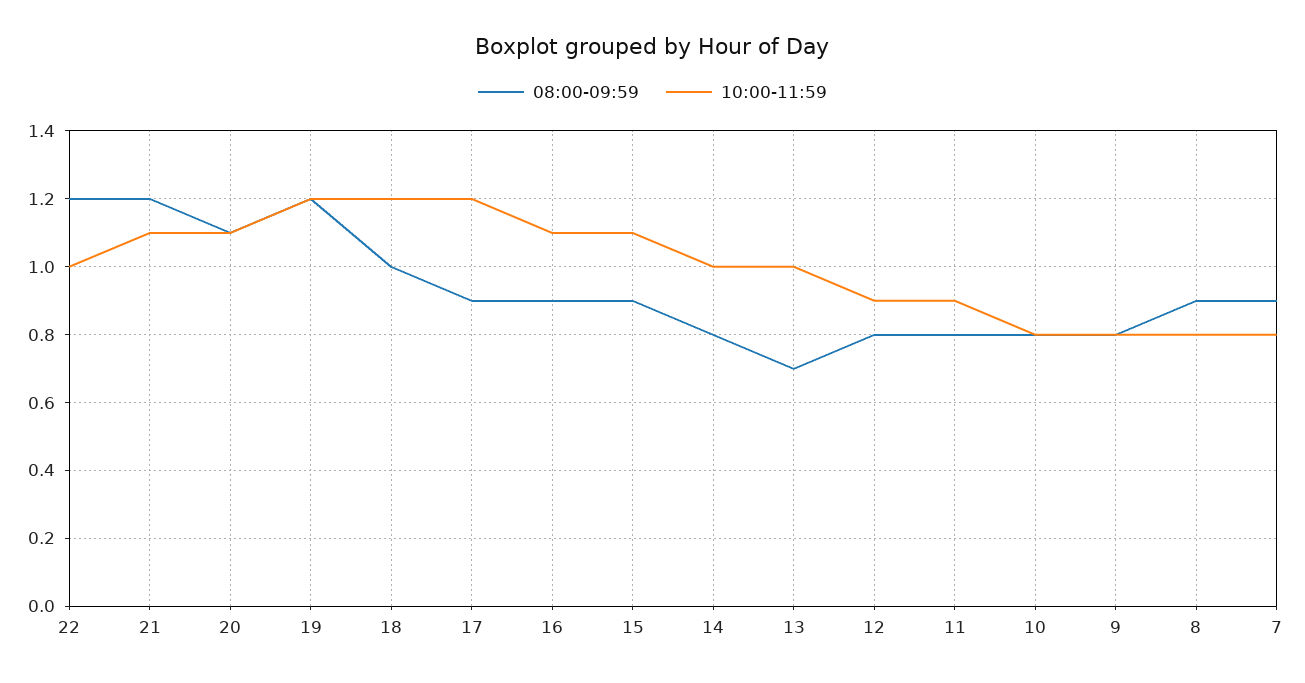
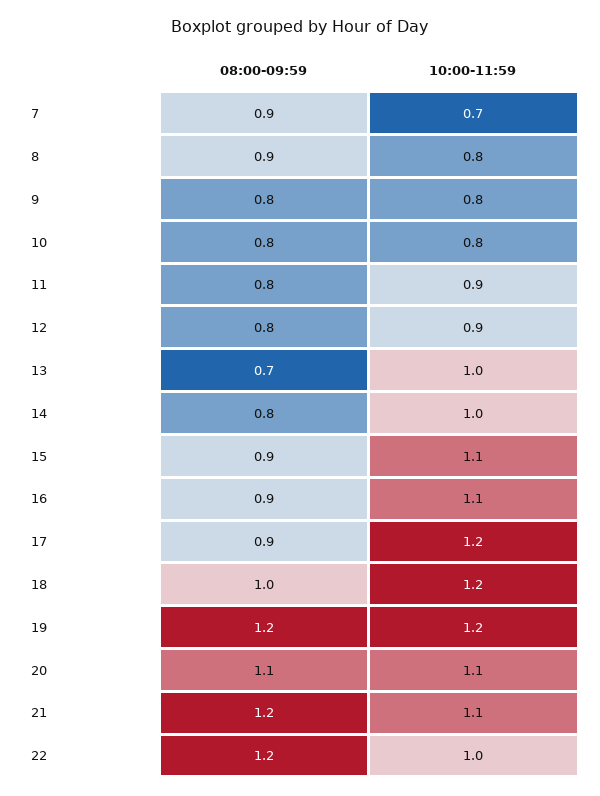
  {
    "08:00-09:59": {
      "22": 1.2,
      "21": 1.2,
      "20": 1.1,
      "19": 1.2,
      "18": 1,
      "17": 0.9,
      "16": 0.9,
      "15": 0.9,
      "14": 0.8,
      "13": 0.7,
      "12": 0.8,
      "11": 0.8,
      "10": 0.8,
      "9": 0.8,
      "8": 0.9,
      "7": 0.9
    },
    "10:00-11:59": {
      "22": 1,
      "21": 1.1,
      "20": 1.1,
      "19": 1.2,
      "18": 1.2,
      "17": 1.2,
      "16": 1.1,
      "15": 1.1,
      "14": 1,
      "13": 1,
      "12": 0.9,
      "11": 0.9,
      "10": 0.8,
      "9": 0.8,
      "8": 0.8,
-     "7": 0.8
+     "7": 0.7
    }
  }

